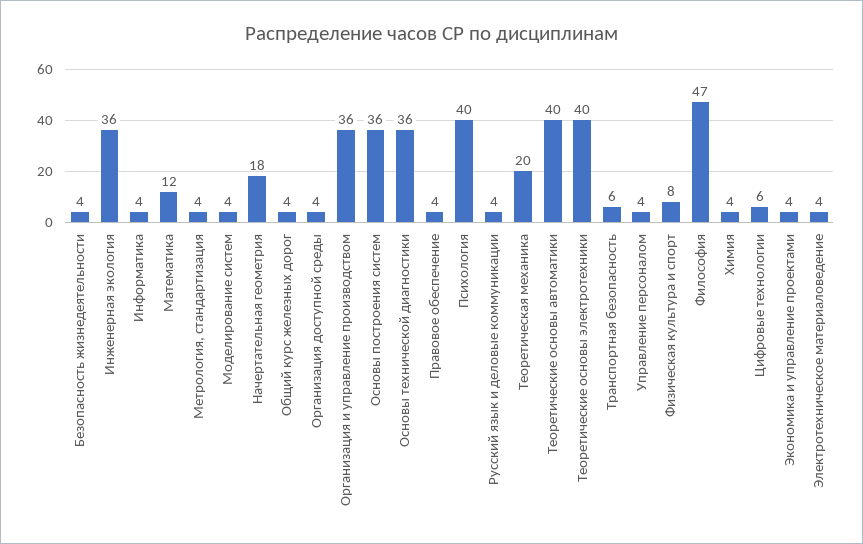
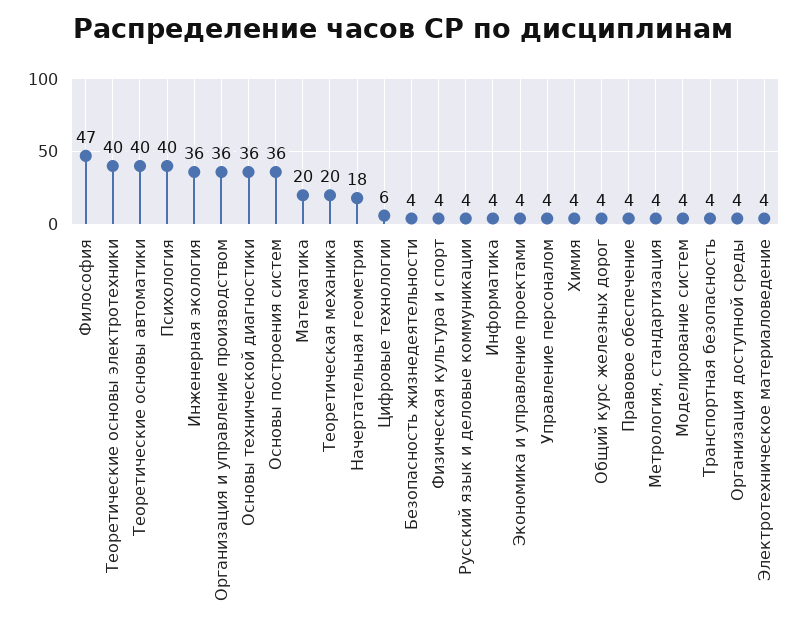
  {
    "Безопасность жизнедеятельности": 4,
    "Инженерная экология": 36,
    "Информатика": 4,
-   "Математика": 12,
+   "Математика": 20,
    "Метрология, стандартизация": 4,
    "Моделирование систем": 4,
    "Начертательная геометрия": 18,
    "Общий курс железных дорог": 4,
    "Организация доступной среды": 4,
    "Организация и управление производством": 36,
    "Основы построения систем": 36,
    "Основы технической диагностики": 36,
    "Правовое обеспечение": 4,
    "Психология": 40,
    "Русский язык и деловые коммуникации": 4,
    "Теоретическая механика": 20,
    "Теоретические основы автоматики": 40,
    "Теоретические основы электротехники": 40,
-   "Транспортная безопасность": 6,
+   "Транспортная безопасность": 4,
    "Управление персоналом": 4,
-   "Физическая культура и спорт": 8,
+   "Физическая культура и спорт": 4,
    "Философия": 47,
    "Химия": 4,
    "Цифровые технологии": 6,
    "Экономика и управление проектами": 4,
    "Электротехническое материаловедение": 4
  }

